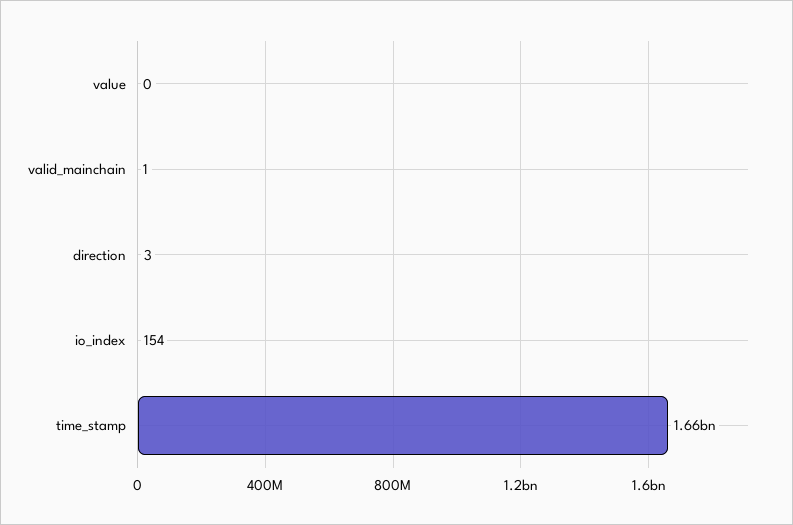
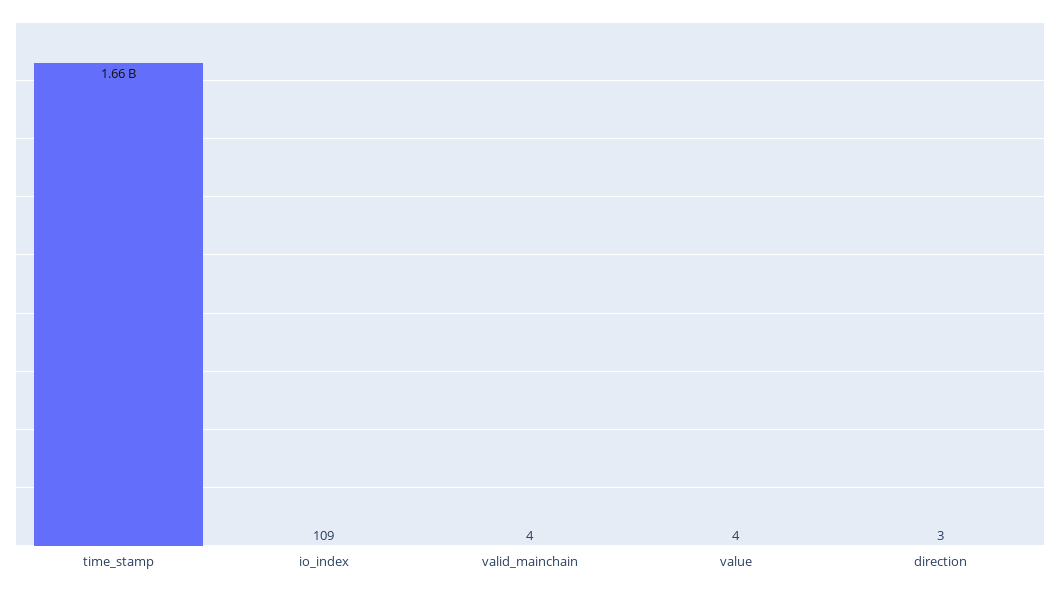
  {
-   "value": 0,
+   "value": 4,
-   "valid_mainchain": 1,
+   "valid_mainchain": 4,
    "direction": 3,
-   "io_index": 154,
+   "io_index": 109,
    "time_stamp": 1660000000
  }

